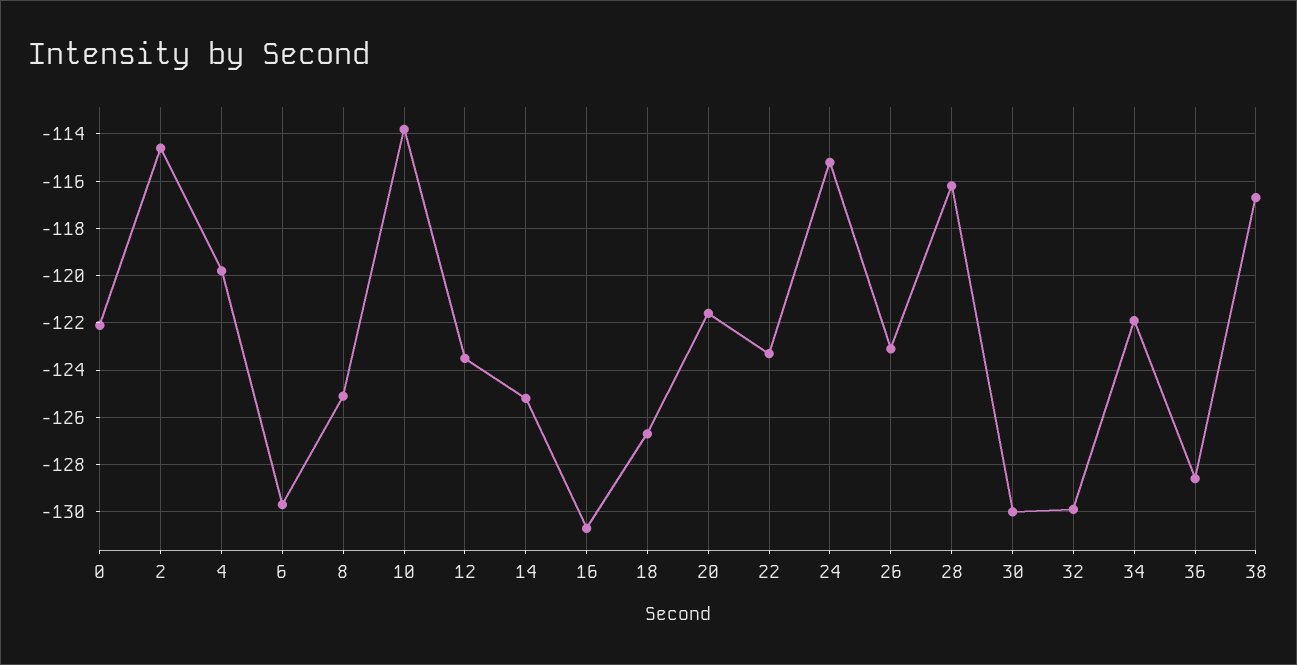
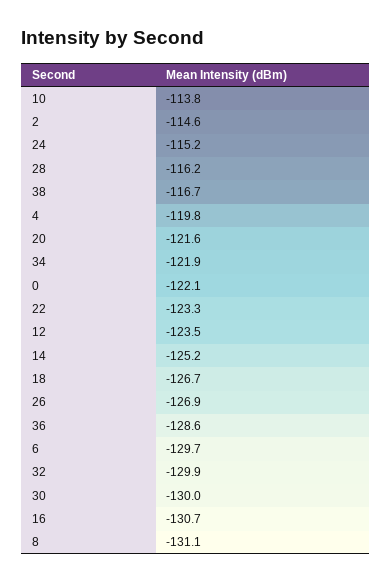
  {
    "0": -122.1,
    "2": -114.6,
    "4": -119.8,
    "6": -129.7,
-   "8": -125,
+   "8": -131.1,
    "10": -113.8,
    "12": -123.5,
    "14": -125.2,
    "16": -130.7,
    "18": -126.7,
    "20": -121.6,
    "22": -123.3,
    "24": -115.2,
-   "26": -123,
+   "26": -126.9,
    "28": -116.2,
    "30": -130,
    "32": -129.9,
    "34": -121.9,
    "36": -128.6,
    "38": -116.7
  }

